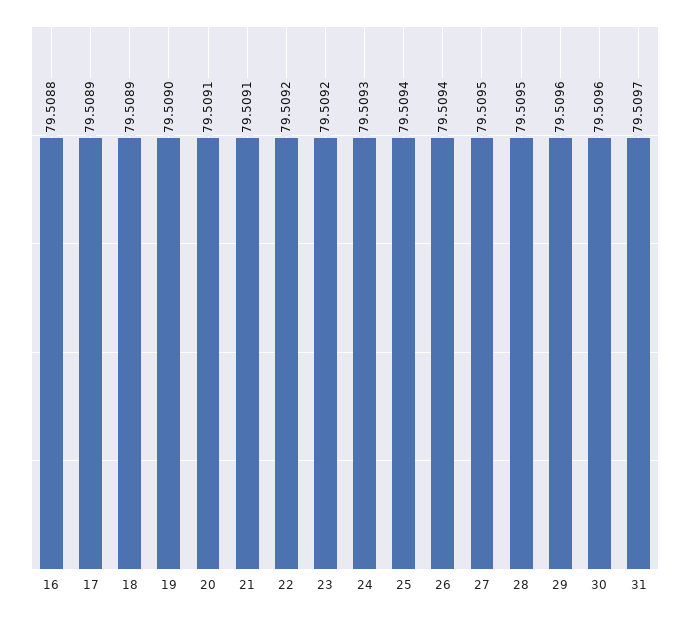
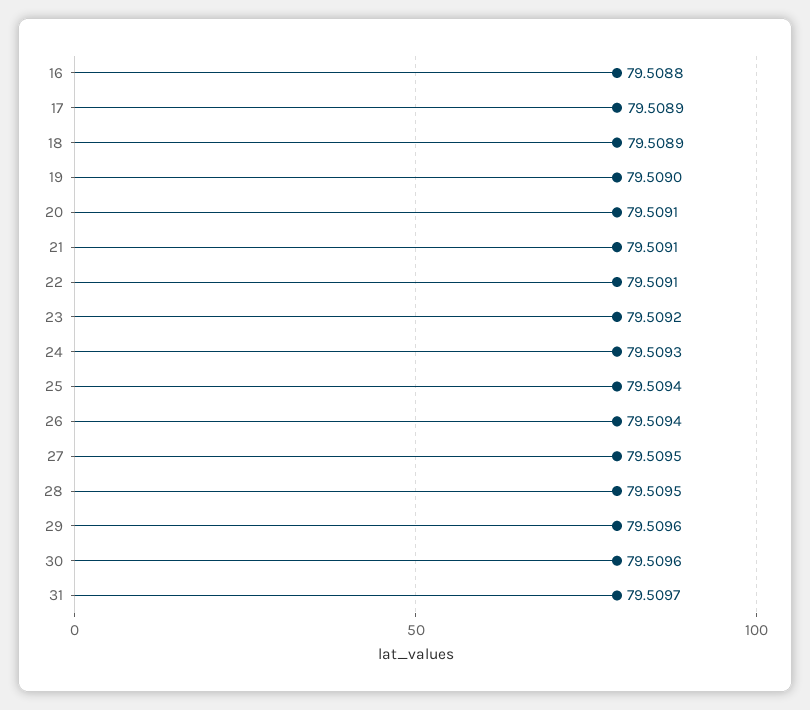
  {
    "16": 79.5088,
    "17": 79.5089,
    "18": 79.5089,
    "19": 79.509,
    "20": 79.5091,
    "21": 79.5091,
-   "22": 79.5092,
+   "22": 79.5091,
    "23": 79.5092,
    "24": 79.5093,
    "25": 79.5094,
    "26": 79.5094,
    "27": 79.5095,
    "28": 79.5095,
    "29": 79.5096,
    "30": 79.5096,
    "31": 79.5097
  }

